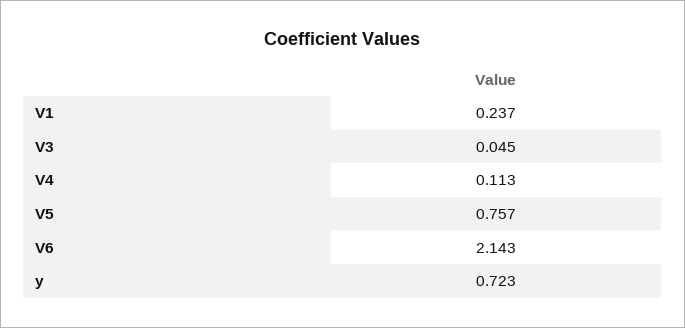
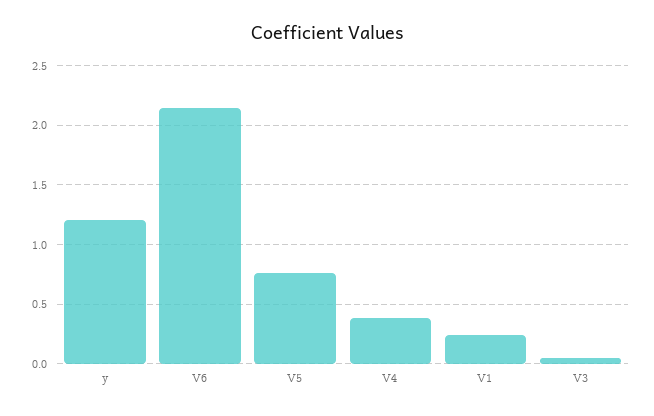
  {
    "V1": 0.237,
    "V3": 0.045,
-   "V4": 0.113,
+   "V4": 0.4,
    "V5": 0.757,
    "V6": 2.143,
-   "y": 0.723
+   "y": 1.2
  }

